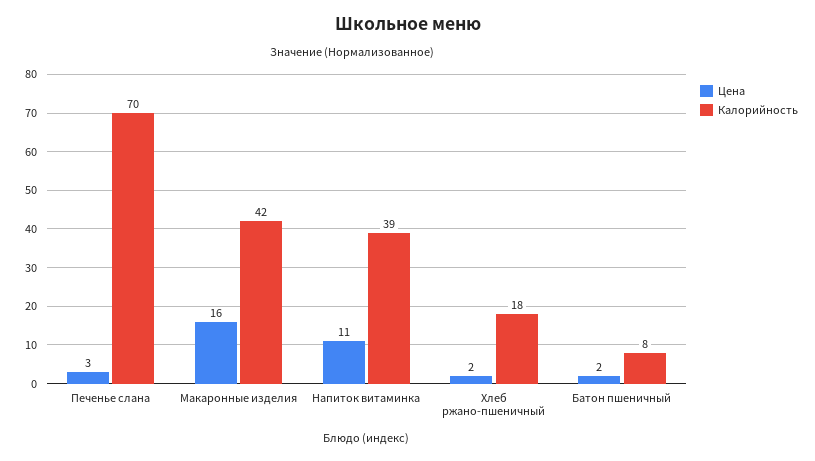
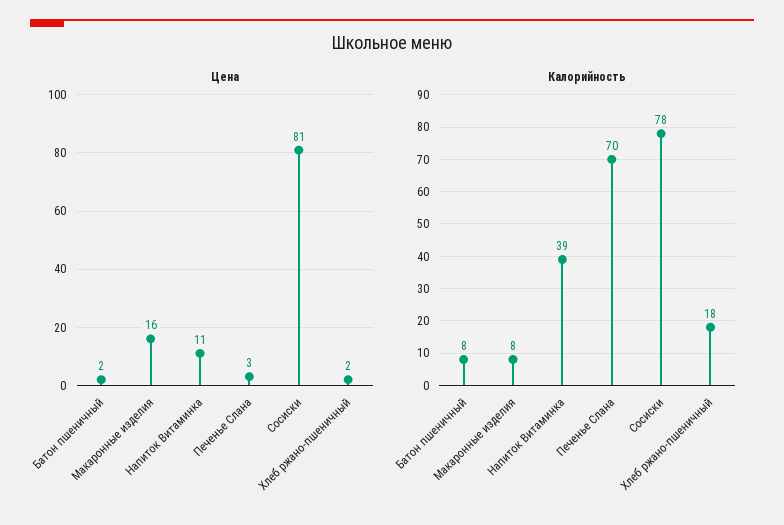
  {
    "Цена": {
      "Печенье слана": 3,
      "Макаронные изделия": 16,
      "Напиток витаминка": 11,
      "Хлеб ржано-пшеничный": 2,
-     "Батон пшеничный": 2
+     "Батон пшеничный": 2,
+     "Сосиски": 81
    },
    "Калорийность": {
      "Печенье слана": 70,
-     "Макаронные изделия": 42,
+     "Макаронные изделия": 8,
      "Напиток витаминка": 39,
      "Хлеб ржано-пшеничный": 18,
-     "Батон пшеничный": 8
+     "Батон пшеничный": 8,
+     "Сосиски": 78
    }
  }

